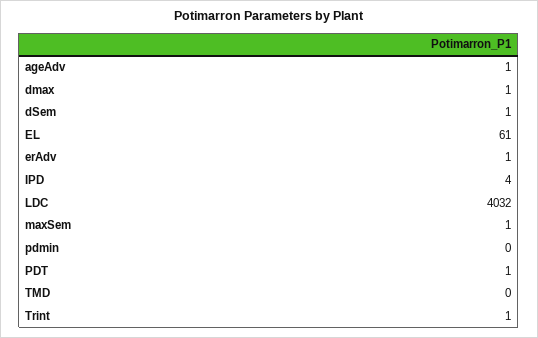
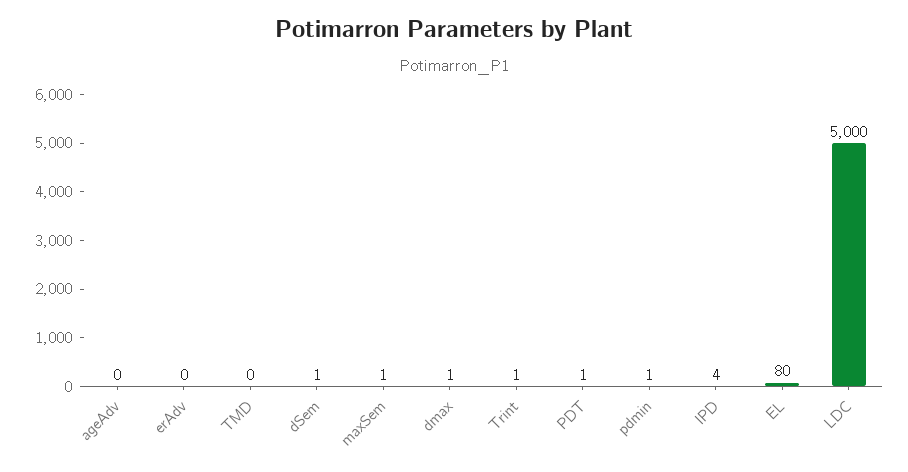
  {
-   "ageAdv": 1,
+   "ageAdv": 0,
    "dmax": 1,
    "dSem": 1,
-   "EL": 61,
+   "EL": 80,
-   "erAdv": 1,
+   "erAdv": 0,
    "IPD": 4,
-   "LDC": 4032,
+   "LDC": 5000,
    "maxSem": 1,
-   "pdmin": 0,
+   "pdmin": 1,
    "PDT": 1,
    "TMD": 0,
    "Trint": 1
  }

